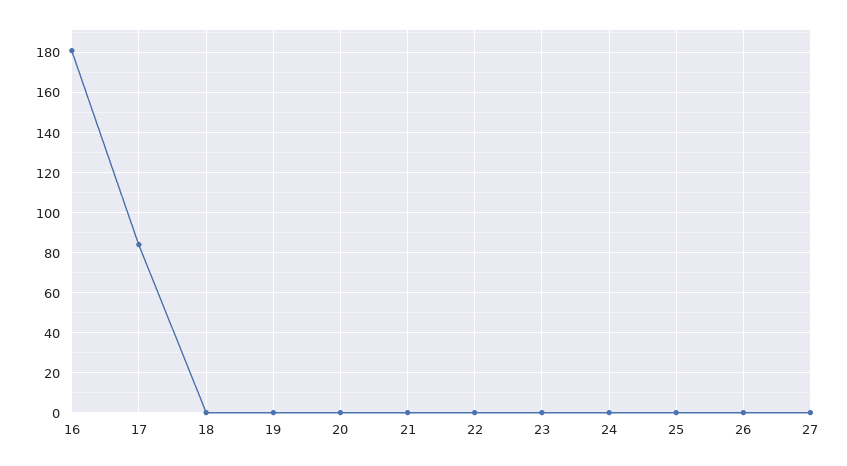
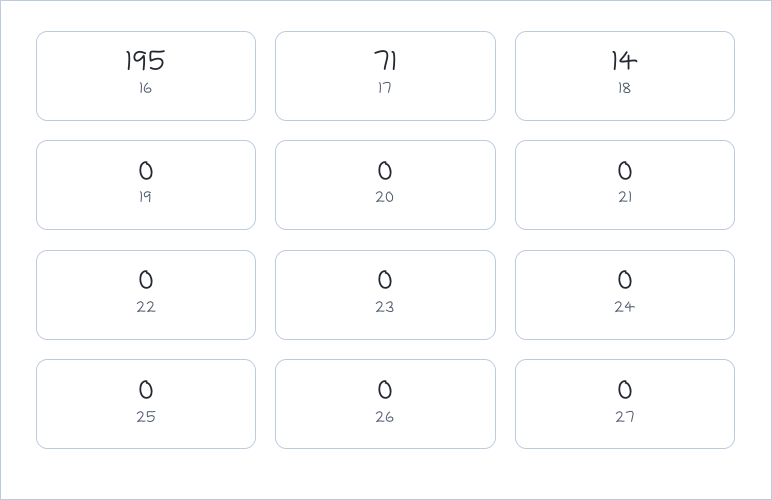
  {
-   "16": 180,
+   "16": 195,
-   "17": 85,
+   "17": 71,
-   "18": 0,
+   "18": 14,
    "19": 0,
    "20": 0,
    "21": 0,
    "22": 0,
    "23": 0,
    "24": 0,
    "25": 0,
    "26": 0,
    "27": 0
  }

